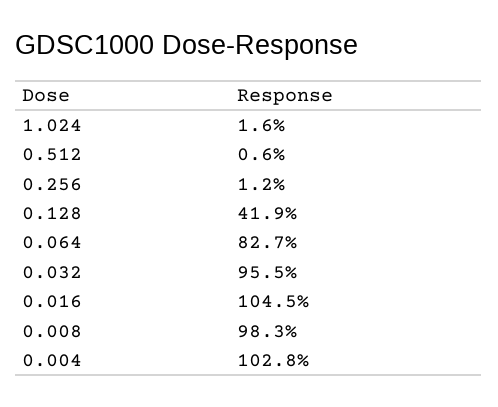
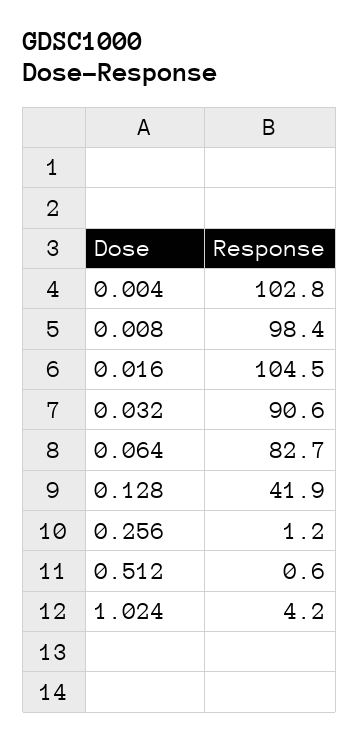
  {
-   "1.024": 1.6,
+   "1.024": 4.2,
    "0.512": 0.6,
    "0.256": 1.2,
    "0.128": 41.9,
    "0.064": 82.7,
-   "0.032": 95.5,
+   "0.032": 90.6,
    "0.016": 104.5,
-   "0.008": 98.3,
+   "0.008": 98.4,
    "0.004": 102.8
  }

